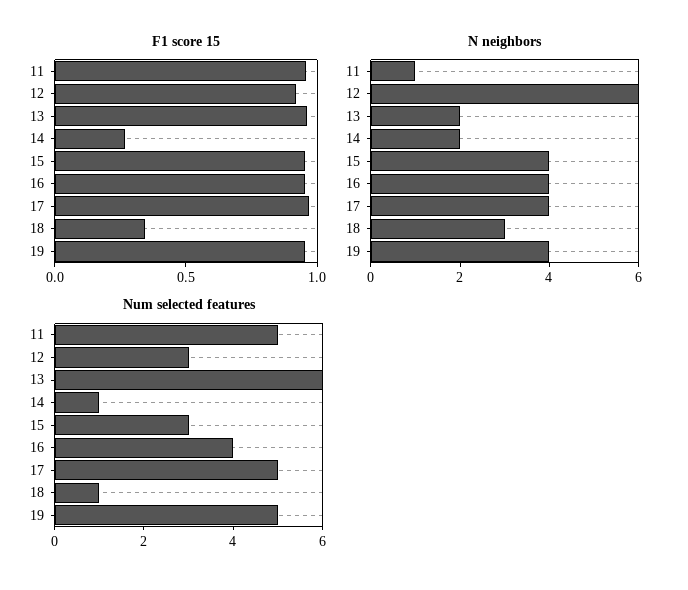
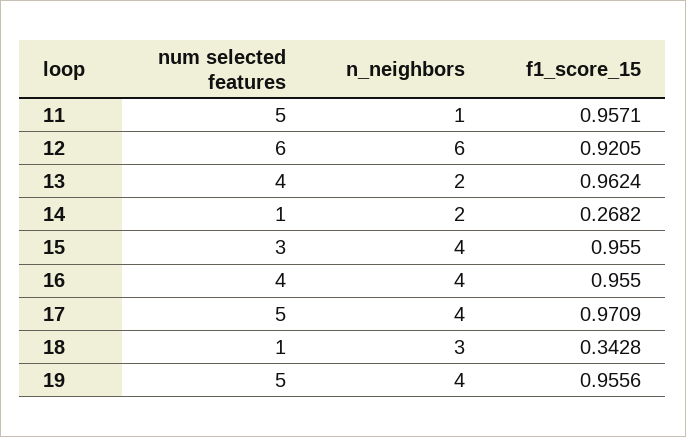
  {
    "F1 score 15": {
      "11": 0.9571,
      "12": 0.9205,
      "13": 0.9624,
      "14": 0.2682,
      "15": 0.955,
      "16": 0.955,
      "17": 0.9709,
      "18": 0.3428,
      "19": 0.9556
    },
    "N neighbors": {
      "11": 1,
      "12": 6,
      "13": 2,
      "14": 2,
      "15": 4,
      "16": 4,
      "17": 4,
      "18": 3,
      "19": 4
    },
    "Num selected features": {
      "11": 5,
-     "12": 3,
+     "12": 6,
-     "13": 6,
+     "13": 4,
      "14": 1,
      "15": 3,
      "16": 4,
      "17": 5,
      "18": 1,
      "19": 5
    }
  }

